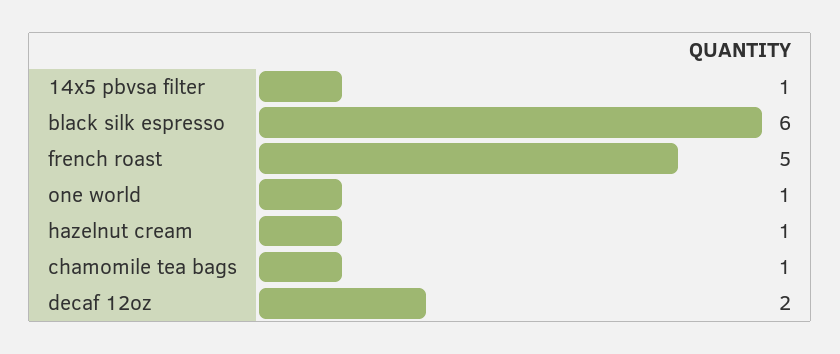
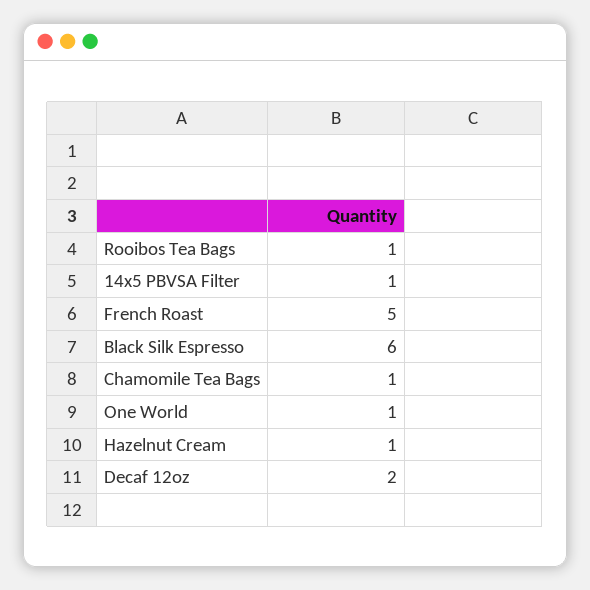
  {
    "14x5 pbvsa filter": 1,
    "black silk espresso": 6,
    "french roast": 5,
    "one world": 1,
    "hazelnut cream": 1,
    "chamomile tea bags": 1,
-   "decaf 12oz": 2
+   "decaf 12oz": 2,
+   "Rooibos Tea Bags": 1
  }

